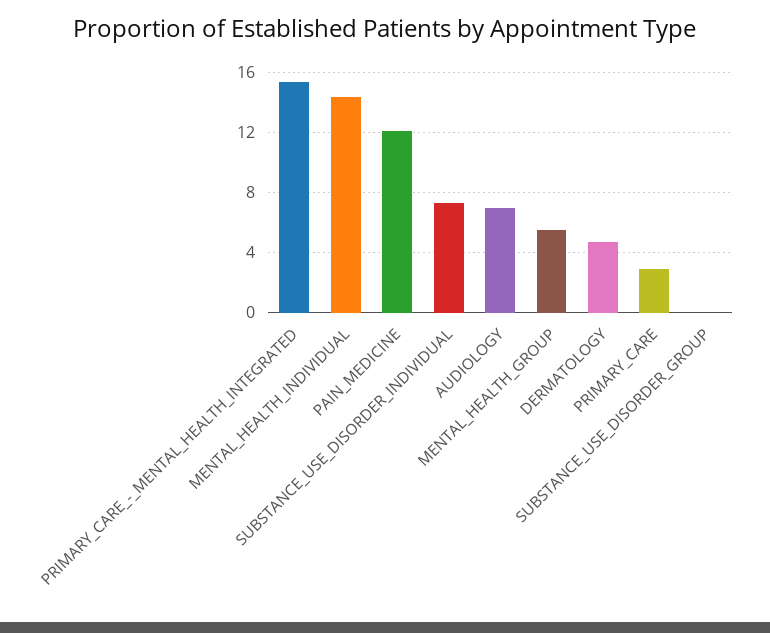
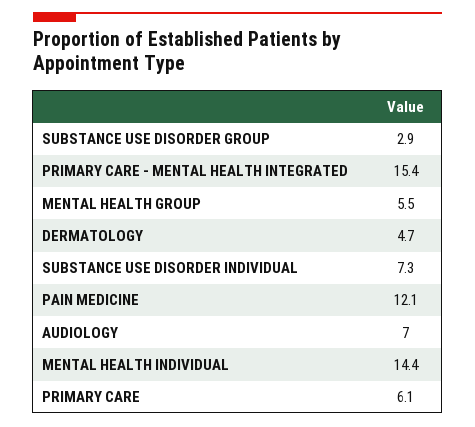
  {
    "PRIMARY_CARE_-_MENTAL_HEALTH_INTEGRATED": 15.4,
    "MENTAL_HEALTH_INDIVIDUAL": 14.4,
    "PAIN_MEDICINE": 12.1,
    "SUBSTANCE_USE_DISORDER_INDIVIDUAL": 7.3,
    "AUDIOLOGY": 7,
    "MENTAL_HEALTH_GROUP": 5.5,
    "DERMATOLOGY": 4.7,
-   "PRIMARY_CARE": 3,
+   "PRIMARY_CARE": 6.1,
-   "SUBSTANCE_USE_DISORDER_GROUP": 0
+   "SUBSTANCE_USE_DISORDER_GROUP": 2.9
  }

